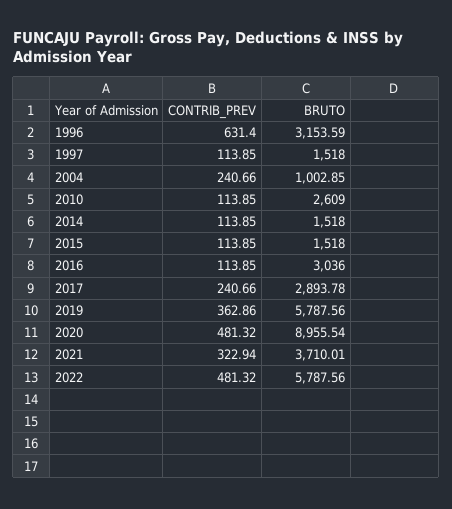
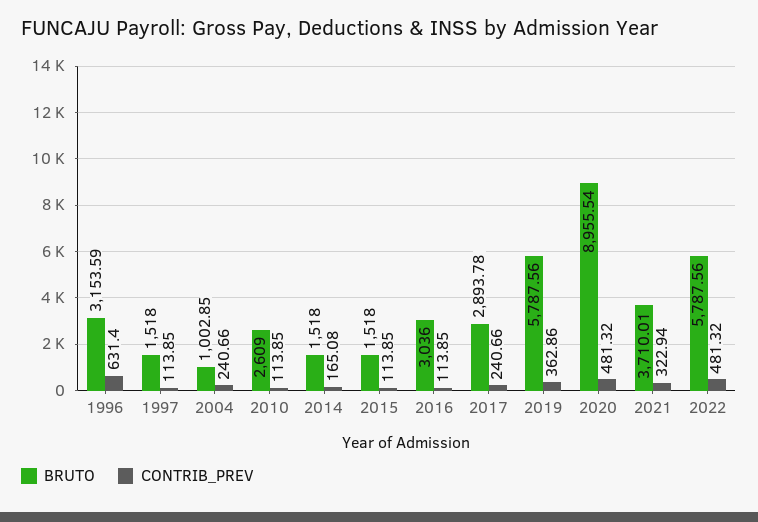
  {
    "CONTRIB_PREV": {
      "1996": 631.4,
      "1997": 113.85,
      "2004": 240.66,
      "2010": 113.85,
-     "2014": 113.85,
+     "2014": 165.08,
      "2015": 113.85,
      "2016": 113.85,
      "2017": 240.66,
      "2019": 362.86,
      "2020": 481.32,
      "2021": 322.94,
      "2022": 481.32
    },
    "BRUTO": {
      "1996": 3153.59,
      "1997": 1518,
      "2004": 1002.85,
      "2010": 2609,
      "2014": 1518,
      "2015": 1518,
      "2016": 3036,
      "2017": 2893.78,
      "2019": 5787.56,
      "2020": 8955.54,
      "2021": 3710.01,
      "2022": 5787.56
    }
  }

